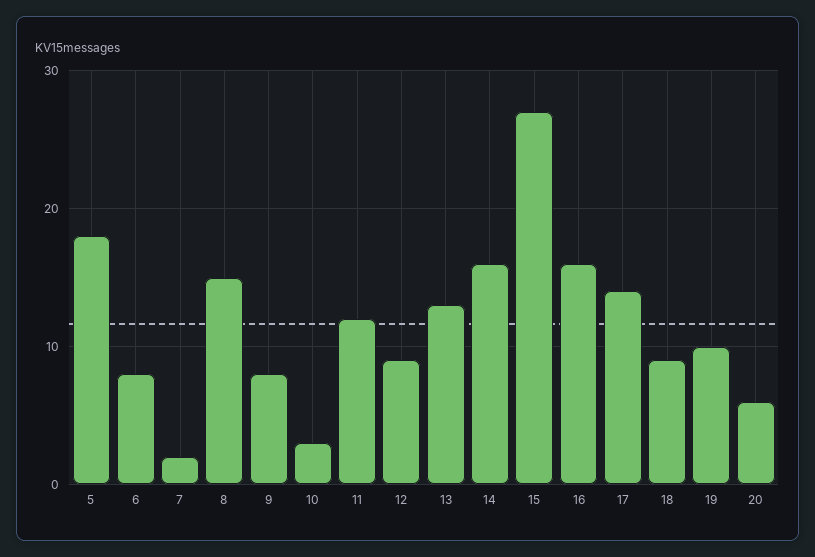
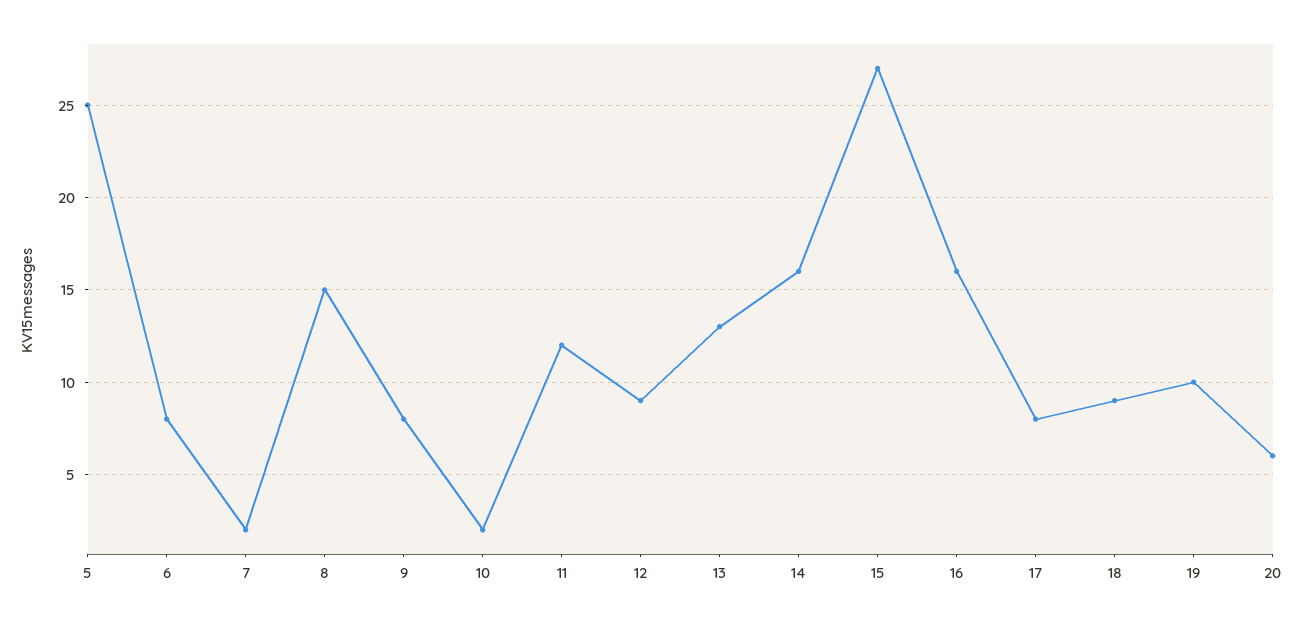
  {
-   "5": 18,
+   "5": 25,
    "6": 8,
    "7": 2,
    "8": 15,
    "9": 8,
-   "10": 3,
+   "10": 2,
    "11": 12,
    "12": 9,
    "13": 13,
    "14": 16,
    "15": 27,
    "16": 16,
-   "17": 14,
+   "17": 8,
    "18": 9,
    "19": 10,
    "20": 6
  }

